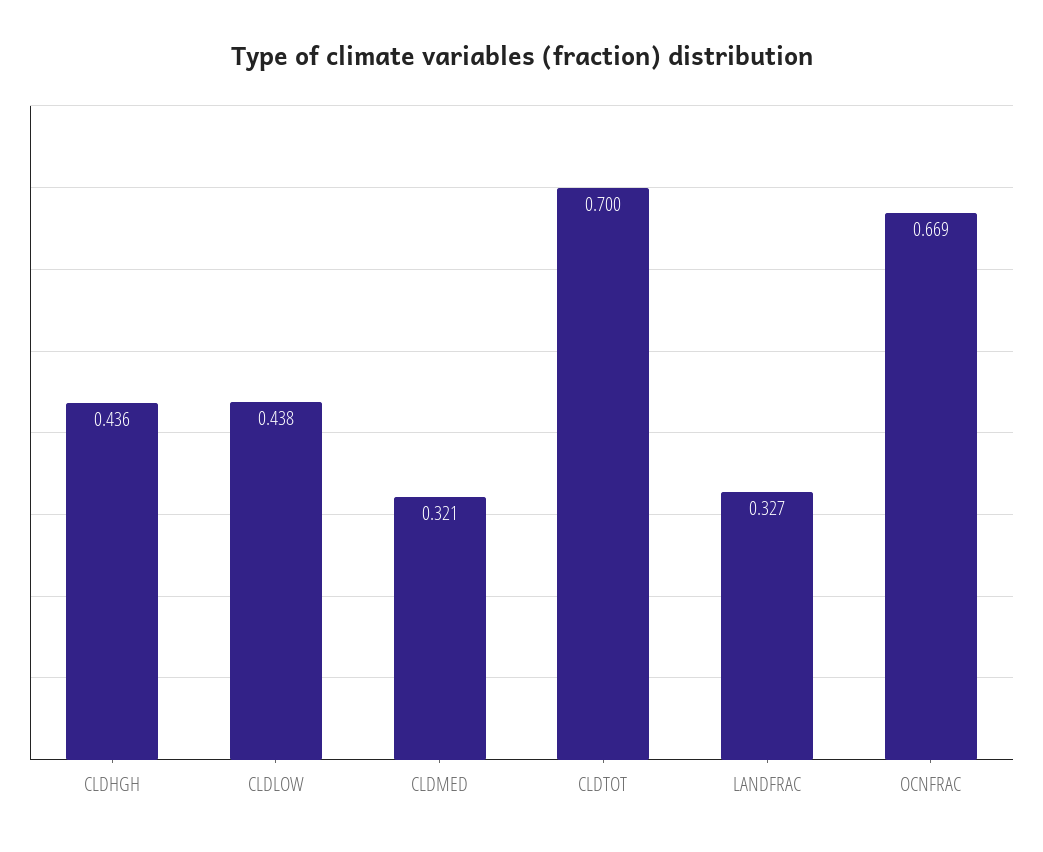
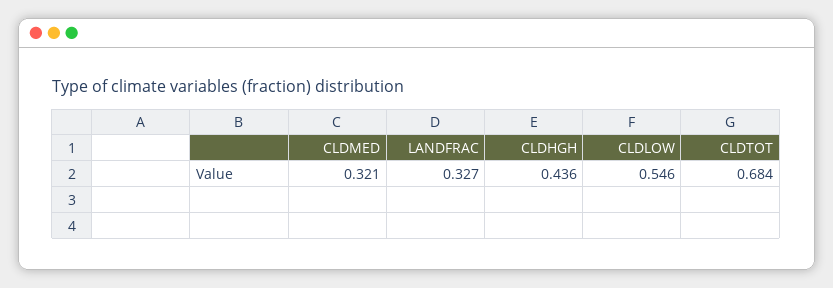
  {
    "CLDHGH": 0.436,
-   "CLDLOW": 0.438,
+   "CLDLOW": 0.546,
    "CLDMED": 0.321,
-   "CLDTOT": 0.7,
+   "CLDTOT": 0.684,
-   "LANDFRAC": 0.327,
+   "LANDFRAC": 0.327
-   "OCNFRAC": 0.669
  }

